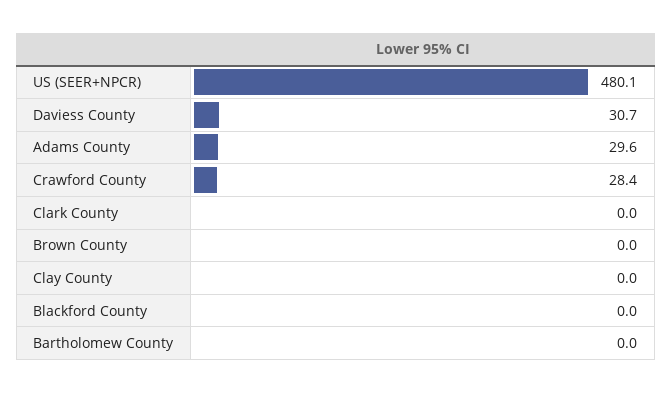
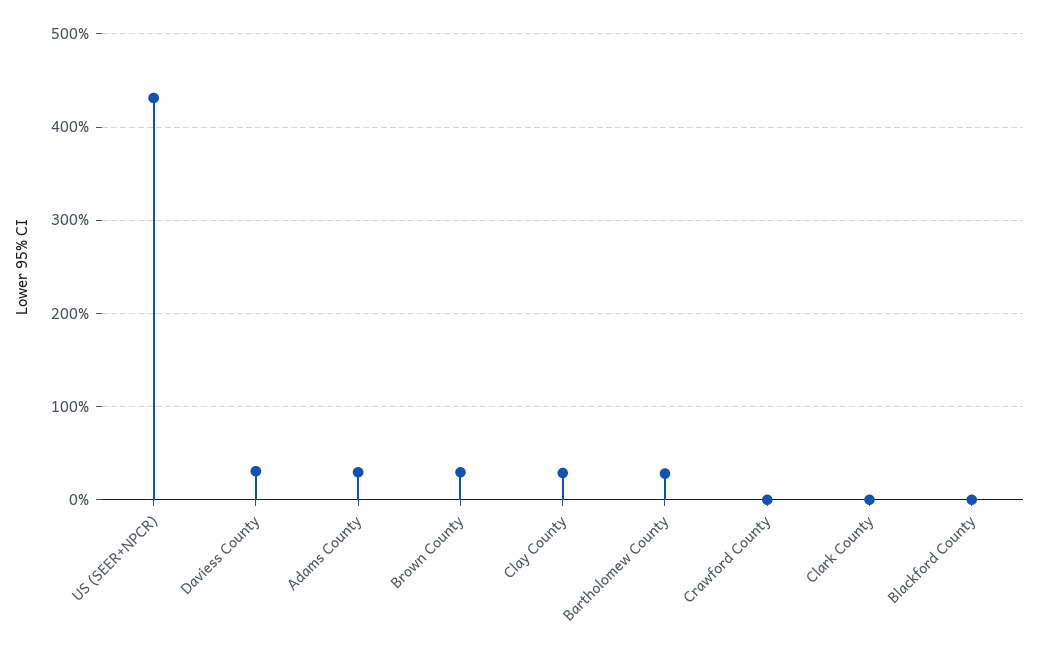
  {
-   "US (SEER+NPCR)": 480.1,
+   "US (SEER+NPCR)": 430,
    "Daviess County": 30.7,
    "Adams County": 29.6,
-   "Crawford County": 28.4,
+   "Crawford County": 0,
    "Clark County": 0,
-   "Brown County": 0,
+   "Brown County": 30,
-   "Clay County": 0,
+   "Clay County": 30,
    "Blackford County": 0,
-   "Bartholomew County": 0
+   "Bartholomew County": 30
  }

